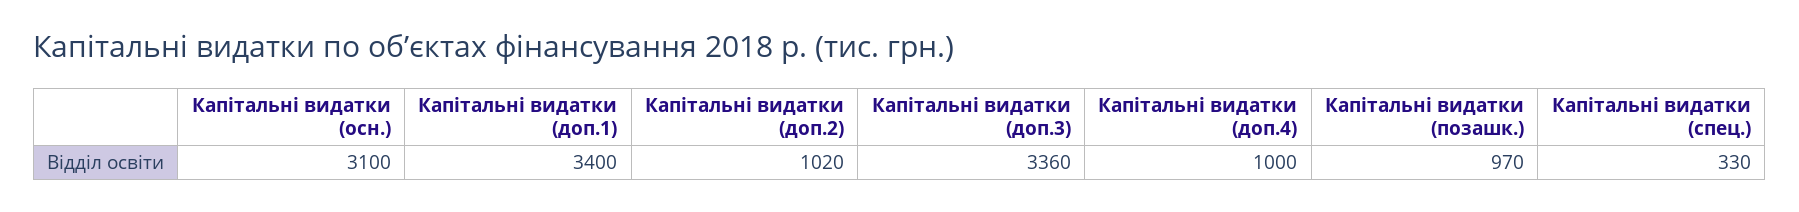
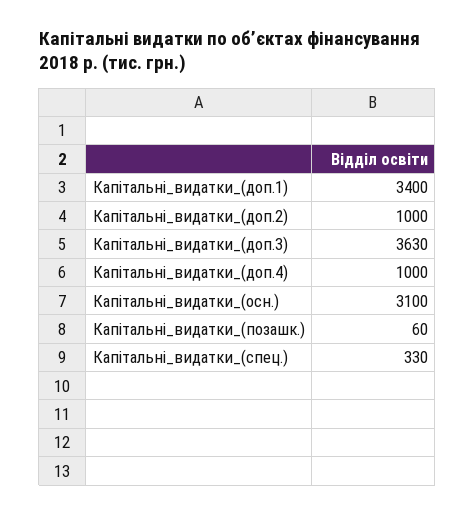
  {
    "Капітальні видатки (осн.)": 3100,
    "Капітальні видатки (доп.1)": 3400,
-   "Капітальні видатки (доп.2)": 1020,
+   "Капітальні видатки (доп.2)": 1000,
-   "Капітальні видатки (доп.3)": 3360,
+   "Капітальні видатки (доп.3)": 3630,
    "Капітальні видатки (доп.4)": 1000,
-   "Капітальні видатки (позашк.)": 970,
+   "Капітальні видатки (позашк.)": 60,
    "Капітальні видатки (спец.)": 330
  }

